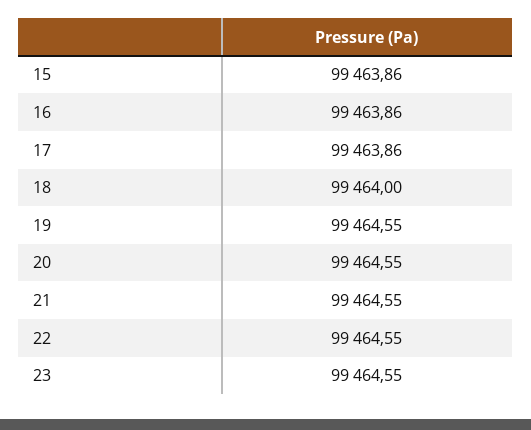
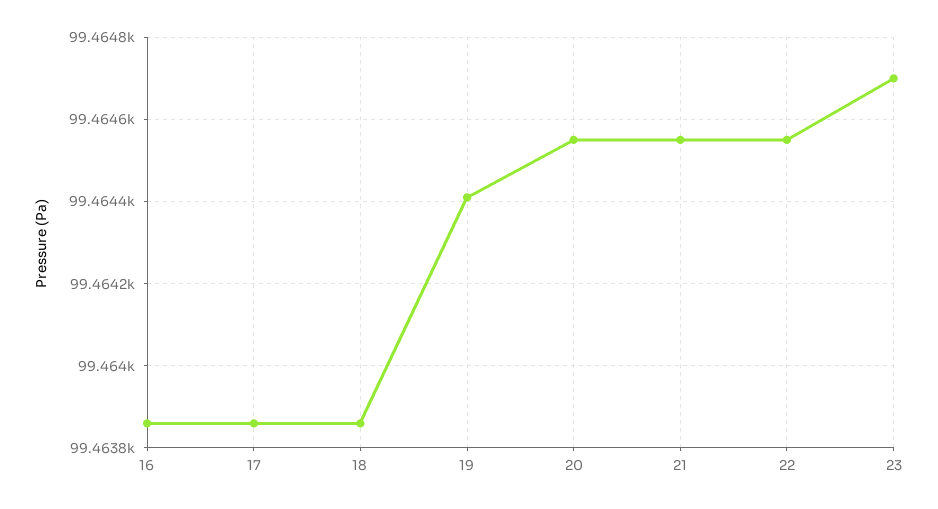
  {
-   "15": 99463.86,
    "16": 99463.86,
    "17": 99463.86,
-   "18": 99464,
+   "18": 99463.85,
-   "19": 99464.55,
+   "19": 99464.4,
    "20": 99464.55,
    "21": 99464.55,
    "22": 99464.55,
-   "23": 99464.55
+   "23": 99464.7
  }

